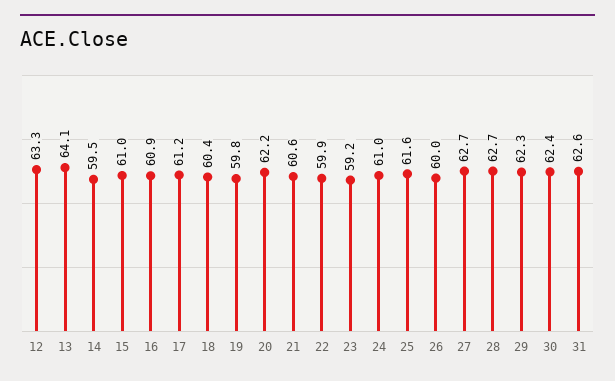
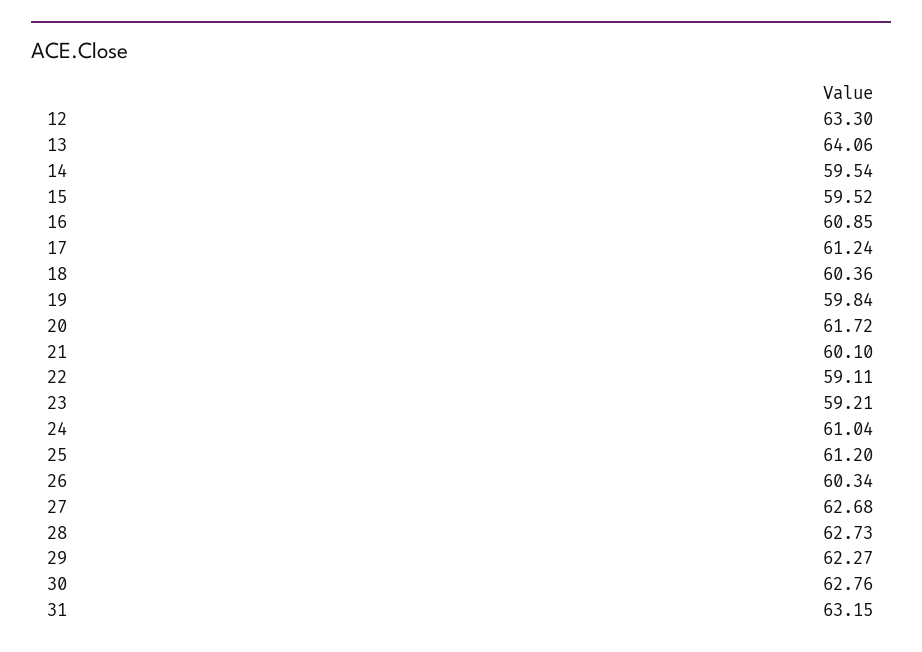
  {
    "12": 63.3,
    "13": 64.06,
    "14": 59.54,
-   "15": 61,
+   "15": 59.52,
    "16": 60.85,
    "17": 61.24,
    "18": 60.36,
    "19": 59.84,
-   "20": 62.2,
+   "20": 61.72,
-   "21": 60.6,
+   "21": 60.1,
-   "22": 59.9,
+   "22": 59.11,
    "23": 59.21,
    "24": 61.04,
-   "25": 61.6,
+   "25": 61.2,
-   "26": 60,
+   "26": 60.34,
    "27": 62.68,
    "28": 62.73,
    "29": 62.27,
-   "30": 62.4,
+   "30": 62.76,
-   "31": 62.6
+   "31": 63.15
  }

